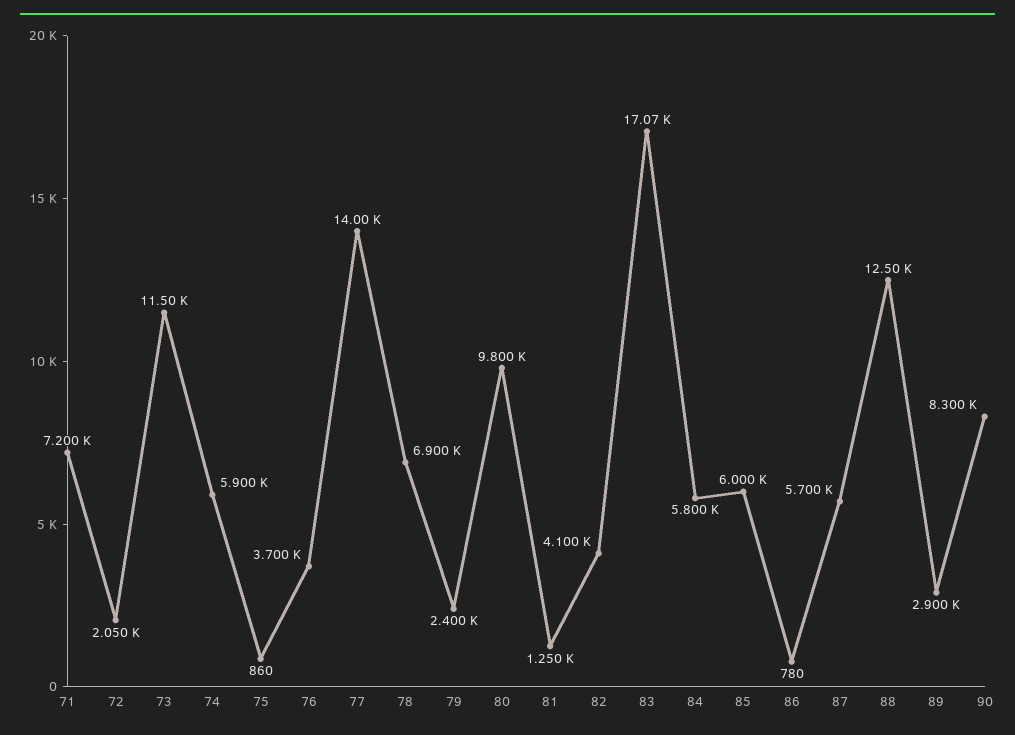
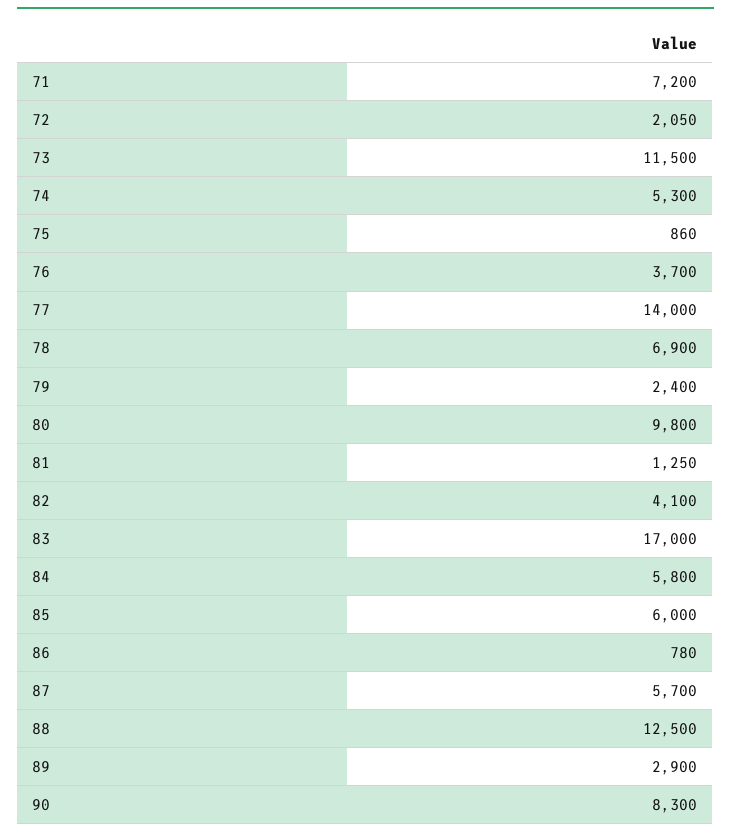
  {
    "71": 7200,
    "72": 2050,
    "73": 11500,
-   "74": 5900,
+   "74": 5300,
    "75": 860,
    "76": 3700,
    "77": 14000,
    "78": 6900,
    "79": 2400,
    "80": 9800,
    "81": 1250,
    "82": 4100,
-   "83": 17070,
+   "83": 17000,
    "84": 5800,
    "85": 6000,
    "86": 780,
    "87": 5700,
    "88": 12500,
    "89": 2900,
    "90": 8300
  }

